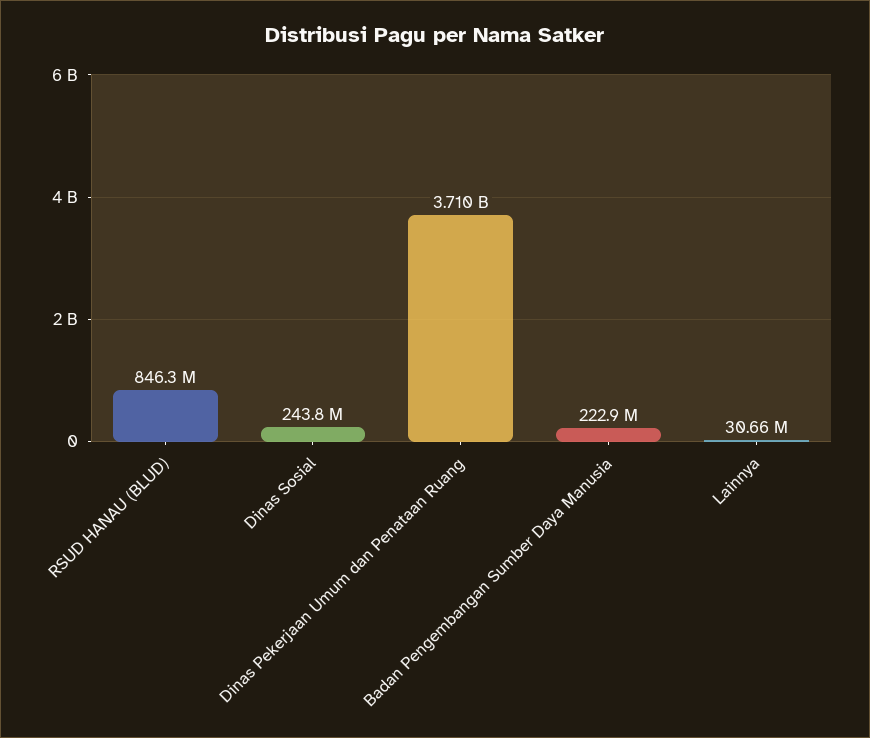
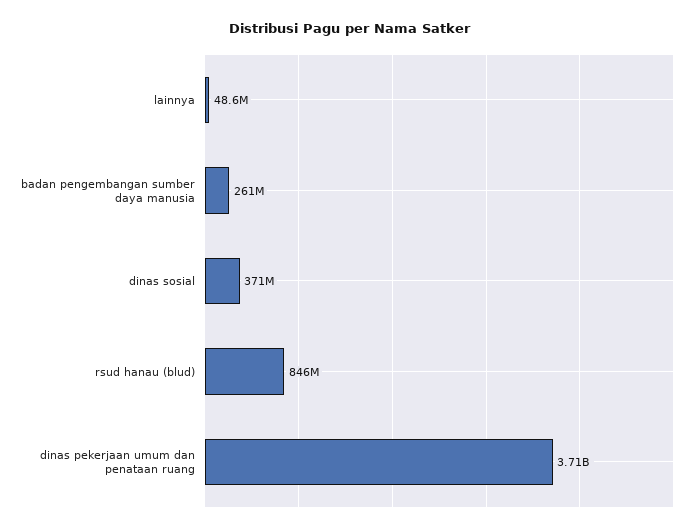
  {
    "RSUD HANAU (BLUD)": 846300000,
-   "Dinas Sosial": 243800000,
+   "Dinas Sosial": 371000000,
    "Dinas Pekerjaan Umum dan Penataan Ruang": 3710000000,
-   "Badan Pengembangan Sumber Daya Manusia": 222900000,
+   "Badan Pengembangan Sumber Daya Manusia": 261000000,
-   "Lainnya": 30660000
+   "Lainnya": 48600000
  }

